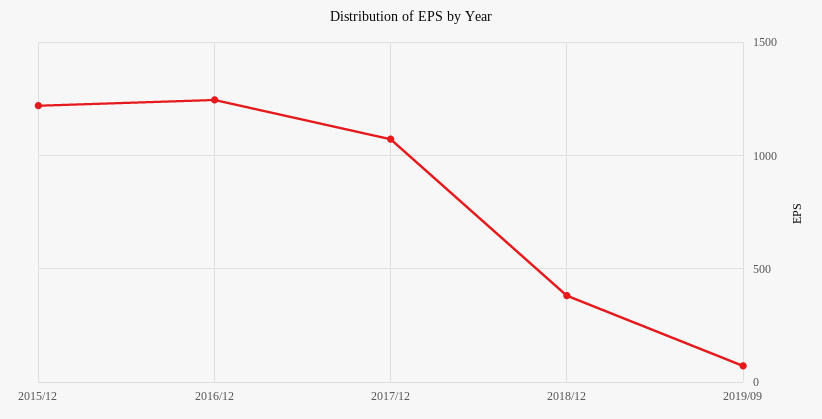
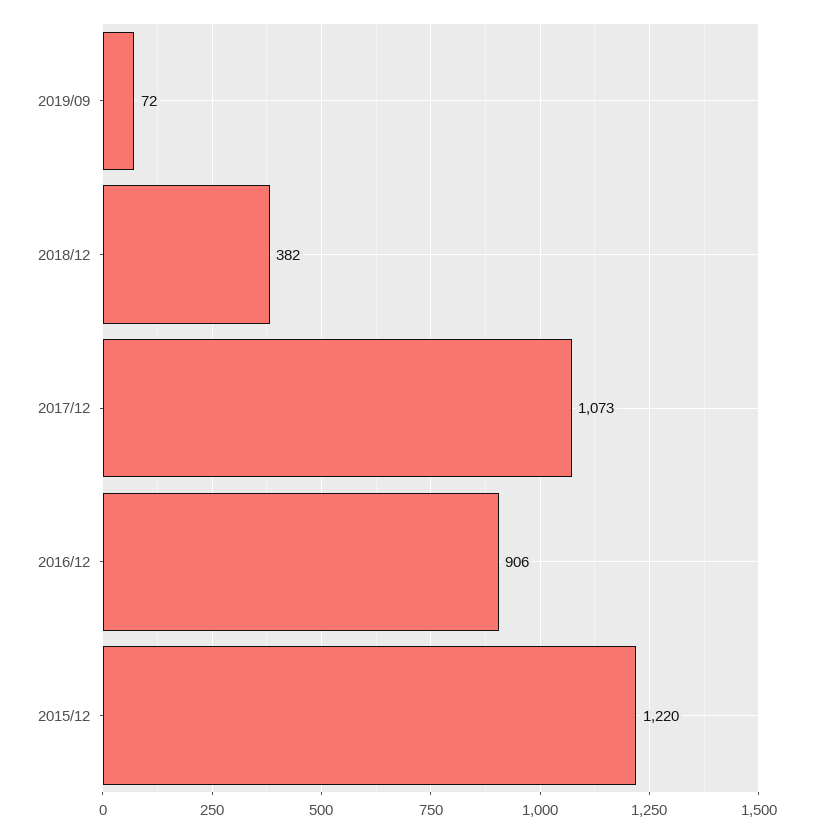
  {
    "2015/12": 1220,
-   "2016/12": 1250,
+   "2016/12": 906,
    "2017/12": 1073,
    "2018/12": 382,
    "2019/09": 72
  }

